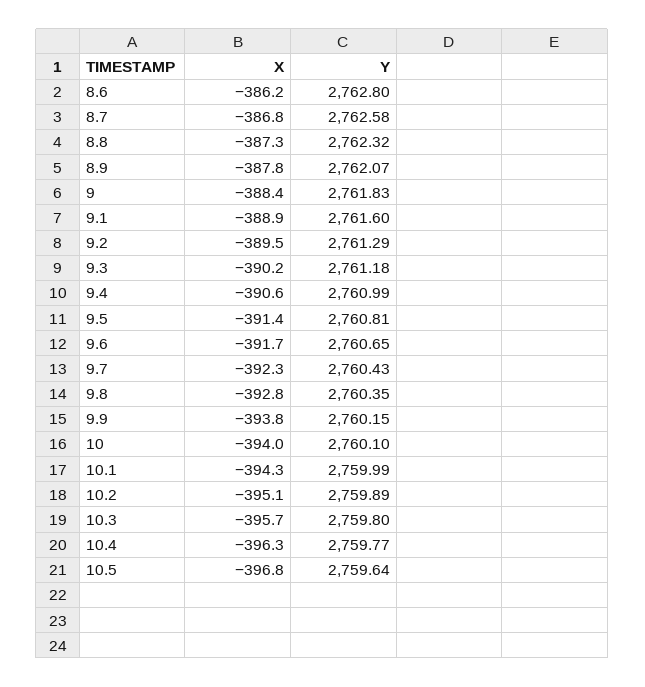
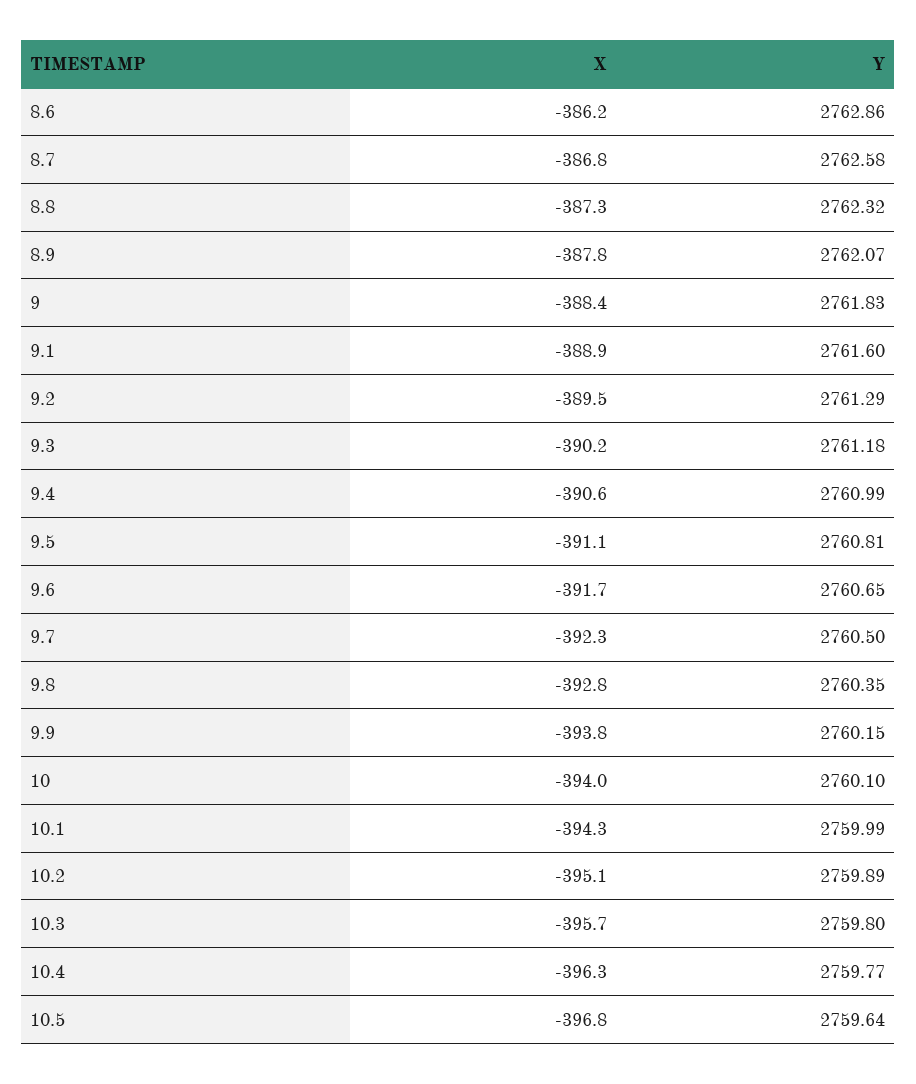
  {
    "X": {
      "8.6": -386.2,
      "8.7": -386.8,
      "8.8": -387.3,
      "8.9": -387.8,
      "9": -388.4,
      "9.1": -388.9,
      "9.2": -389.5,
      "9.3": -390.2,
      "9.4": -390.6,
-     "9.5": -391.4,
+     "9.5": -391.1,
      "9.6": -391.7,
      "9.7": -392.3,
      "9.8": -392.8,
      "9.9": -393.8,
      "10": -394,
      "10.1": -394.3,
      "10.2": -395.1,
      "10.3": -395.7,
      "10.4": -396.3,
      "10.5": -396.8
    },
    "Y": {
-     "8.6": 2762.8,
+     "8.6": 2762.86,
      "8.7": 2762.58,
      "8.8": 2762.32,
      "8.9": 2762.07,
      "9": 2761.83,
      "9.1": 2761.6,
      "9.2": 2761.29,
      "9.3": 2761.18,
      "9.4": 2760.99,
      "9.5": 2760.81,
      "9.6": 2760.65,
-     "9.7": 2760.43,
+     "9.7": 2760.5,
      "9.8": 2760.35,
      "9.9": 2760.15,
      "10": 2760.1,
      "10.1": 2759.99,
      "10.2": 2759.89,
      "10.3": 2759.8,
      "10.4": 2759.77,
      "10.5": 2759.64
    }
  }

